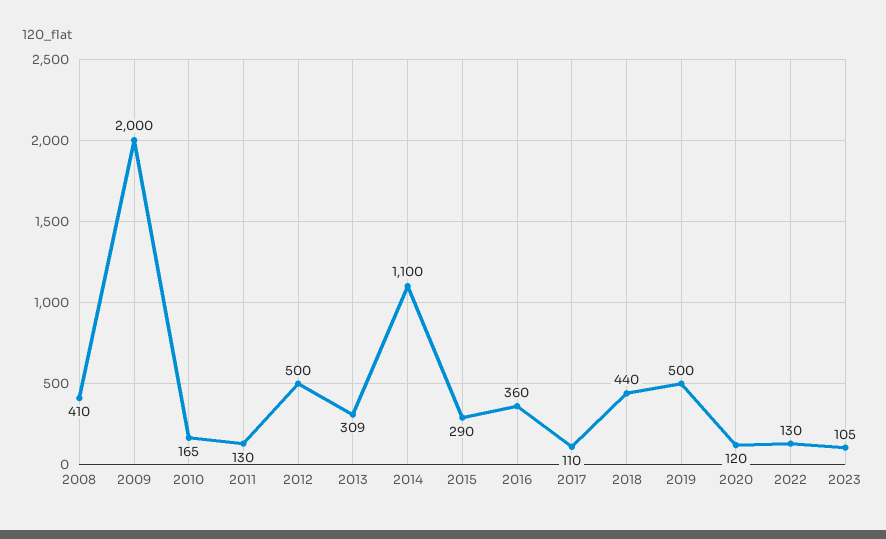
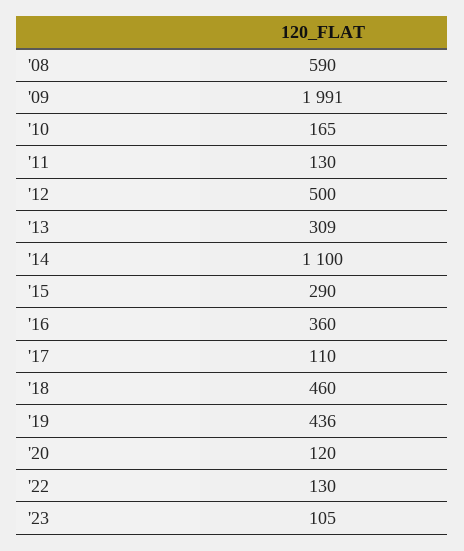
  {
-   "2008": 410,
+   "2008": 590,
-   "2009": 2000,
+   "2009": 1991,
    "2010": 165,
    "2011": 130,
    "2012": 500,
    "2013": 309,
    "2014": 1100,
    "2015": 290,
    "2016": 360,
    "2017": 110,
-   "2018": 440,
+   "2018": 460,
-   "2019": 500,
+   "2019": 436,
    "2020": 120,
    "2022": 130,
    "2023": 105
  }

